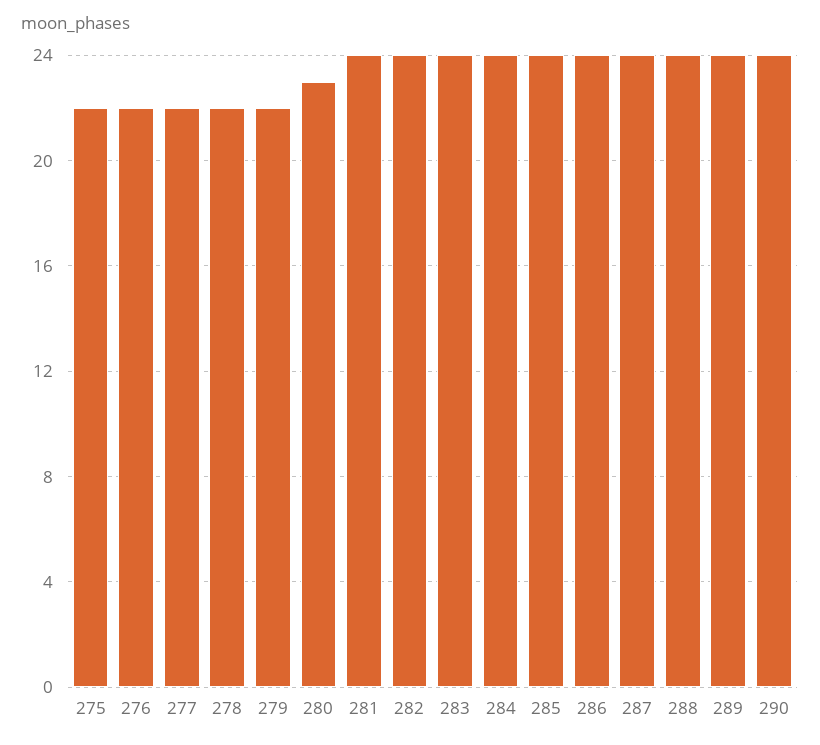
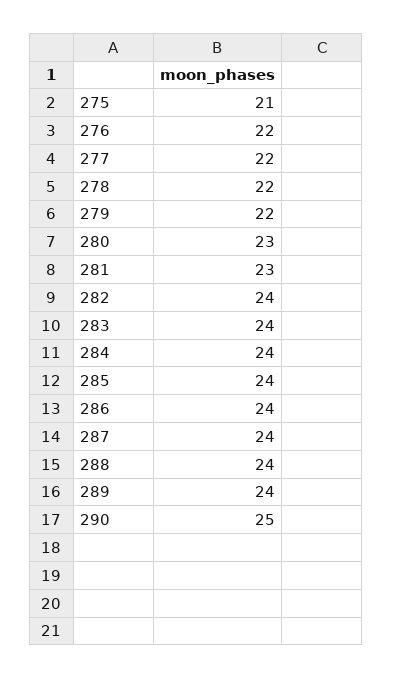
  {
-   "275": 22,
+   "275": 21,
    "276": 22,
    "277": 22,
    "278": 22,
    "279": 22,
    "280": 23,
-   "281": 24,
+   "281": 23,
    "282": 24,
    "283": 24,
    "284": 24,
    "285": 24,
    "286": 24,
    "287": 24,
    "288": 24,
    "289": 24,
-   "290": 24
+   "290": 25
  }

